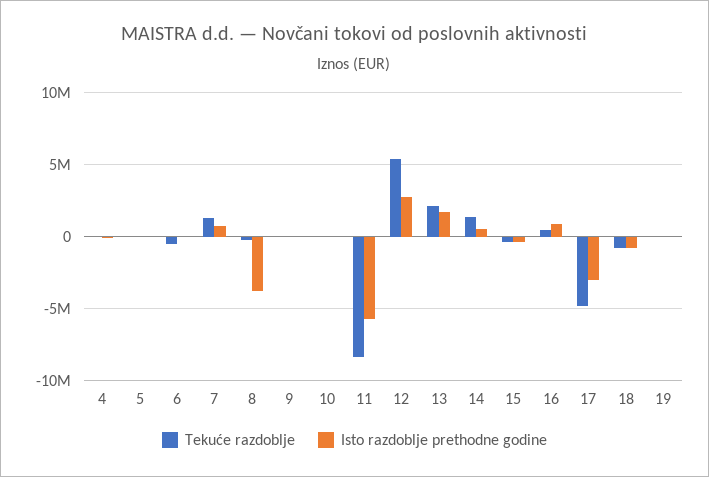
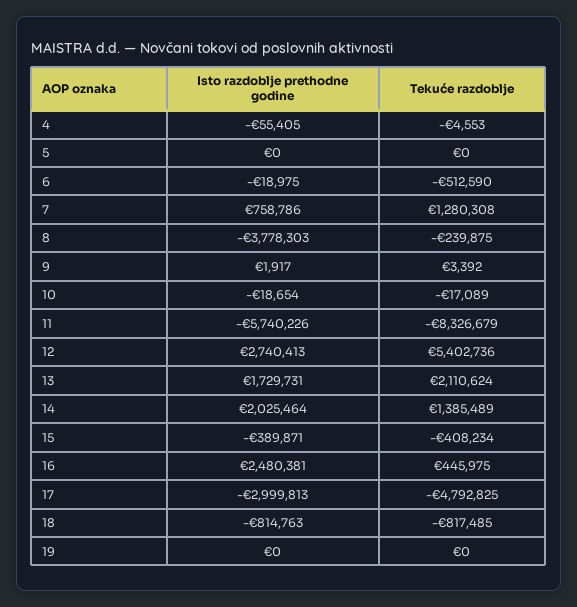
  {
    "Tekuće razdoblje": {
      "4": -4553,
      "5": 0,
      "6": -512590,
      "7": 1280308,
      "8": -239875,
      "9": 3392,
      "10": -17089,
      "11": -8326679,
      "12": 5402736,
      "13": 2110624,
      "14": 1385489,
      "15": -408234,
      "16": 445975,
      "17": -4792825,
      "18": -817485,
      "19": 0
    },
    "Isto razdoblje prethodne godine": {
      "4": -55405,
      "5": 0,
      "6": -18975,
      "7": 758786,
      "8": -3778303,
      "9": 1917,
      "10": -18654,
      "11": -5740226,
      "12": 2740413,
      "13": 1729731,
-     "14": 500000,
+     "14": 2025464,
      "15": -389871,
-     "16": 1000000,
+     "16": 2480381,
      "17": -2999813,
      "18": -814763,
      "19": 0
    }
  }

